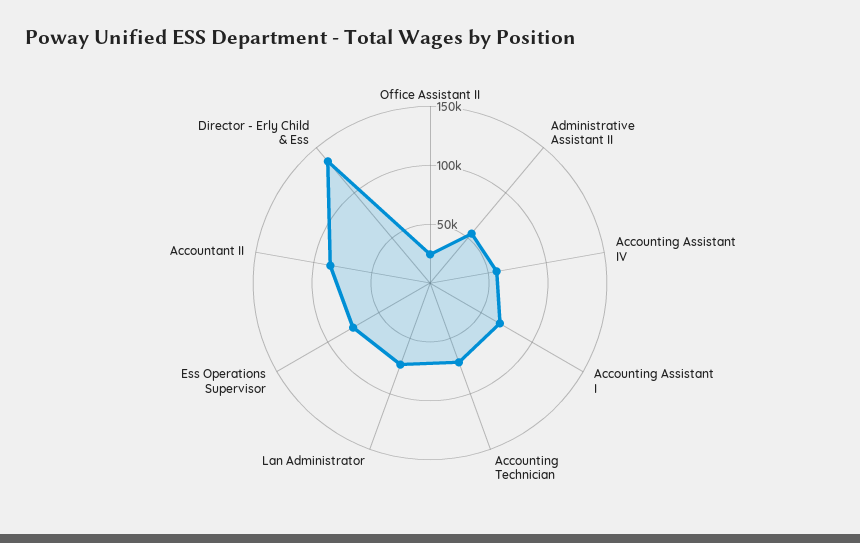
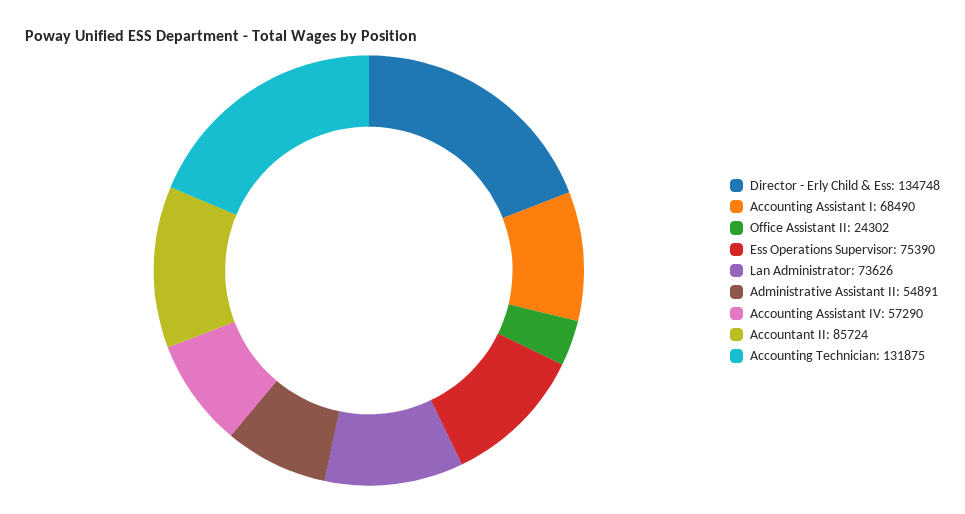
  {
    "Office Assistant II": 24302,
    "Administrative Assistant II": 54891,
    "Accounting Assistant IV": 57290,
    "Accounting Assistant I": 68490,
-   "Accounting Technician": 70000,
+   "Accounting Technician": 131875,
    "Lan Administrator": 73626,
    "Ess Operations Supervisor": 75390,
    "Accountant II": 85724,
    "Director - Erly Child & Ess": 134748
  }

